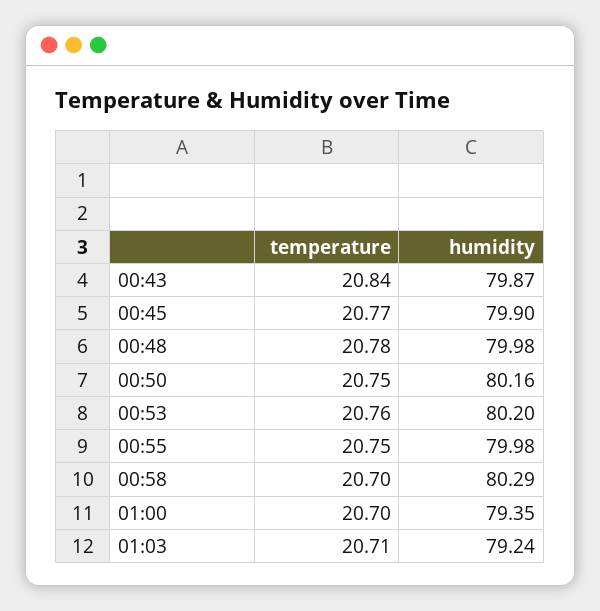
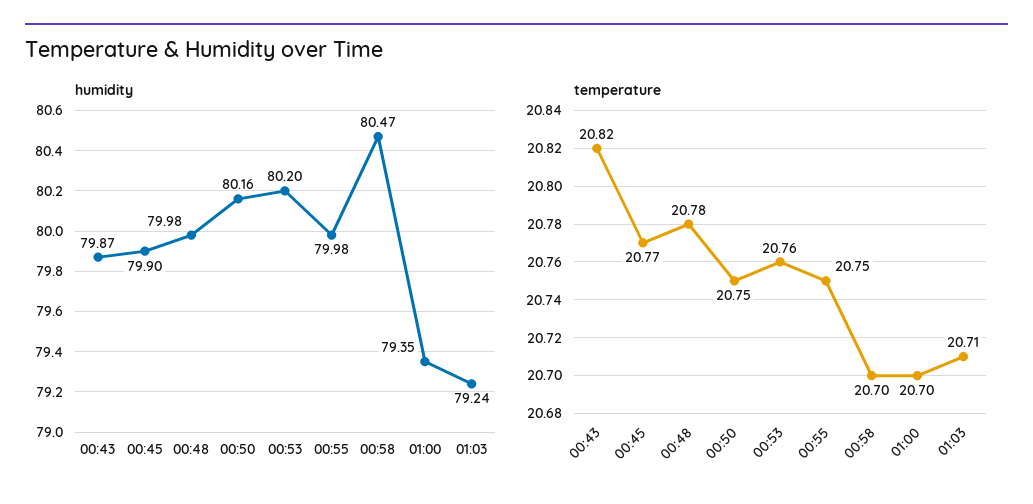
  {
    "temperature": {
-     "00:43": 20.84,
+     "00:43": 20.82,
      "00:45": 20.77,
      "00:48": 20.78,
      "00:50": 20.75,
      "00:53": 20.76,
      "00:55": 20.75,
      "00:58": 20.7,
      "01:00": 20.7,
      "01:03": 20.71
    },
    "humidity": {
      "00:43": 79.87,
      "00:45": 79.9,
      "00:48": 79.98,
      "00:50": 80.16,
      "00:53": 80.2,
      "00:55": 79.98,
-     "00:58": 80.29,
+     "00:58": 80.47,
      "01:00": 79.35,
      "01:03": 79.24
    }
  }

